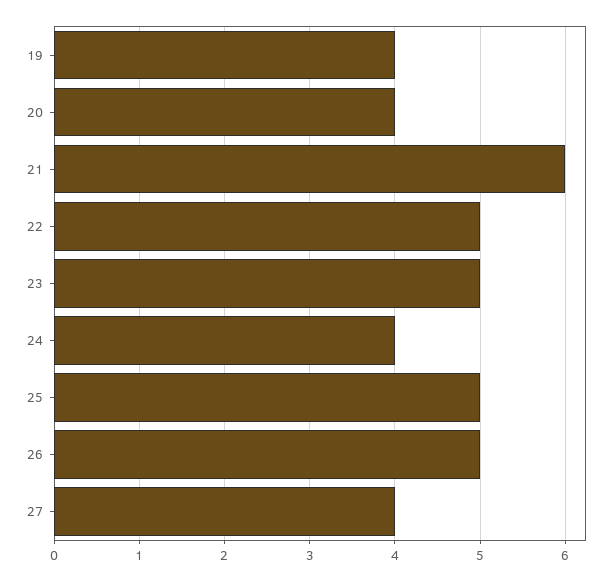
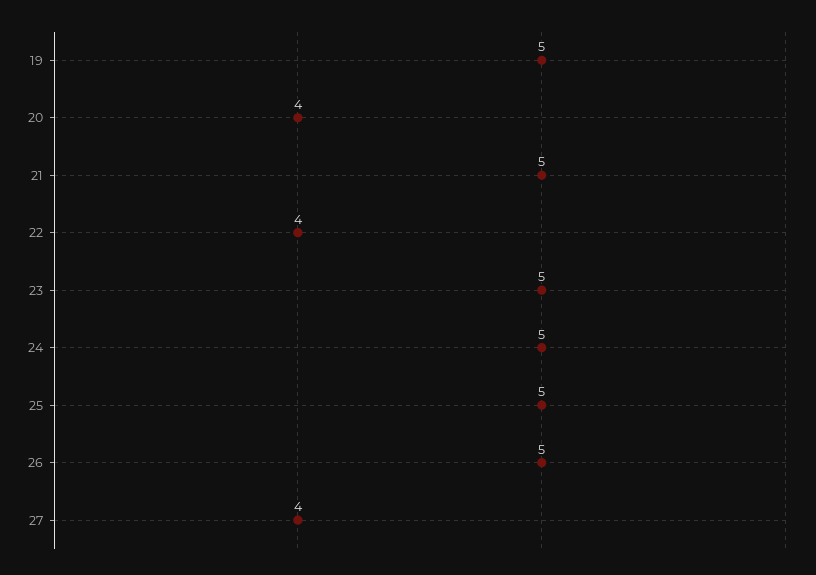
  {
-   "19": 4,
+   "19": 5,
    "20": 4,
-   "21": 6,
+   "21": 5,
-   "22": 5,
+   "22": 4,
    "23": 5,
-   "24": 4,
+   "24": 5,
    "25": 5,
    "26": 5,
    "27": 4
  }

